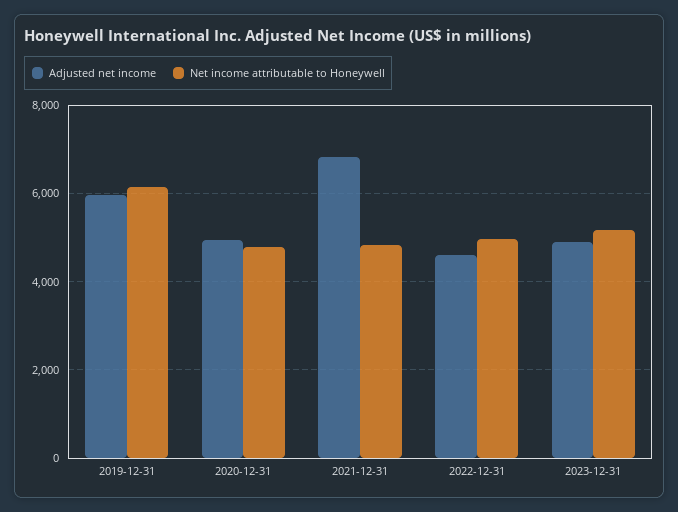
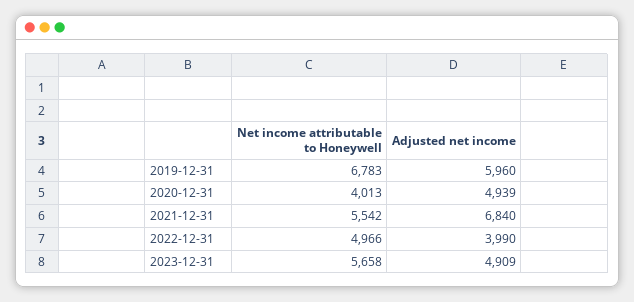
  {
    "Adjusted net income": {
      "2019-12-31": 5960,
      "2020-12-31": 4939,
      "2021-12-31": 6840,
-     "2022-12-31": 4600,
+     "2022-12-31": 3990,
      "2023-12-31": 4909
    },
    "Net income attributable to Honeywell": {
-     "2019-12-31": 6200,
+     "2019-12-31": 6783,
-     "2020-12-31": 4800,
+     "2020-12-31": 4013,
-     "2021-12-31": 4800,
+     "2021-12-31": 5542,
      "2022-12-31": 4966,
-     "2023-12-31": 5200
+     "2023-12-31": 5658
    }
  }

